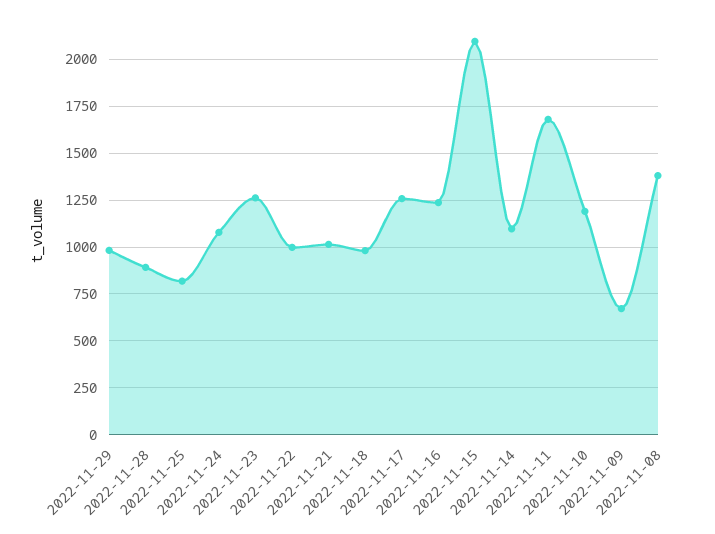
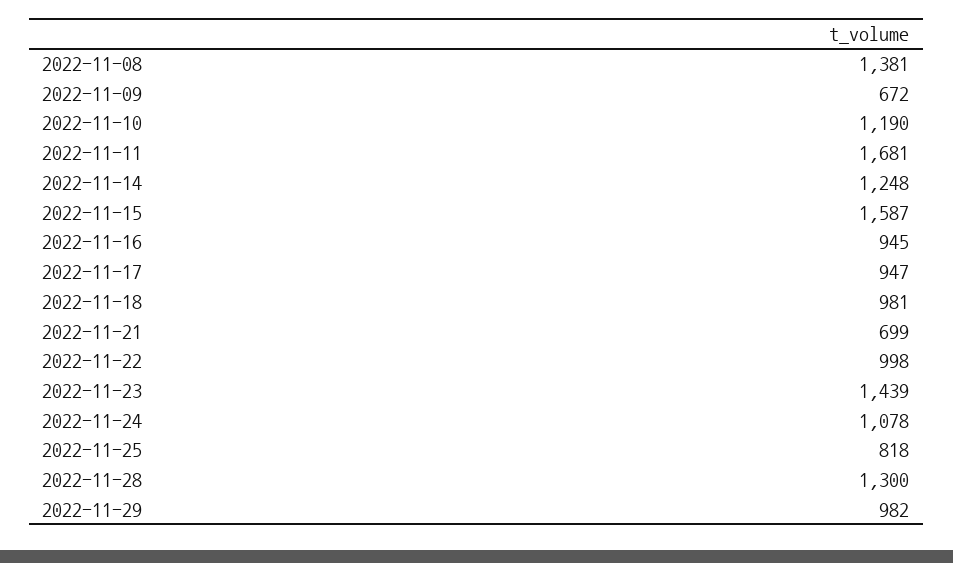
  {
    "2022-11-29": 982,
-   "2022-11-28": 900,
+   "2022-11-28": 1300,
    "2022-11-25": 818,
    "2022-11-24": 1078,
-   "2022-11-23": 1250,
+   "2022-11-23": 1439,
    "2022-11-22": 998,
-   "2022-11-21": 1000,
+   "2022-11-21": 699,
    "2022-11-18": 981,
-   "2022-11-17": 1250,
+   "2022-11-17": 947,
-   "2022-11-16": 1250,
+   "2022-11-16": 945,
-   "2022-11-15": 2100,
+   "2022-11-15": 1587,
-   "2022-11-14": 1100,
+   "2022-11-14": 1248,
    "2022-11-11": 1681,
    "2022-11-10": 1190,
    "2022-11-09": 672,
    "2022-11-08": 1381
  }

